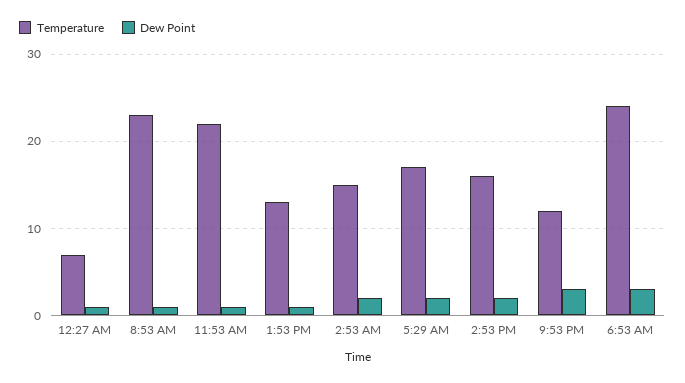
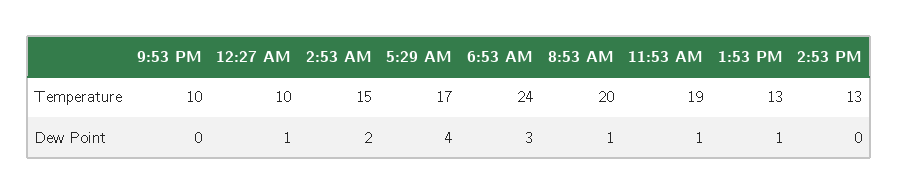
  {
    "Temperature": {
-     "12:27 AM": 7,
+     "12:27 AM": 10,
-     "8:53 AM": 23,
+     "8:53 AM": 20,
-     "11:53 AM": 22,
+     "11:53 AM": 19,
      "1:53 PM": 13,
      "2:53 AM": 15,
      "5:29 AM": 17,
-     "2:53 PM": 16,
+     "2:53 PM": 13,
-     "9:53 PM": 12,
+     "9:53 PM": 10,
      "6:53 AM": 24
    },
    "Dew Point": {
      "12:27 AM": 1,
      "8:53 AM": 1,
      "11:53 AM": 1,
      "1:53 PM": 1,
      "2:53 AM": 2,
-     "5:29 AM": 2,
+     "5:29 AM": 4,
-     "2:53 PM": 2,
+     "2:53 PM": 0,
-     "9:53 PM": 3,
+     "9:53 PM": 0,
      "6:53 AM": 3
    }
  }

